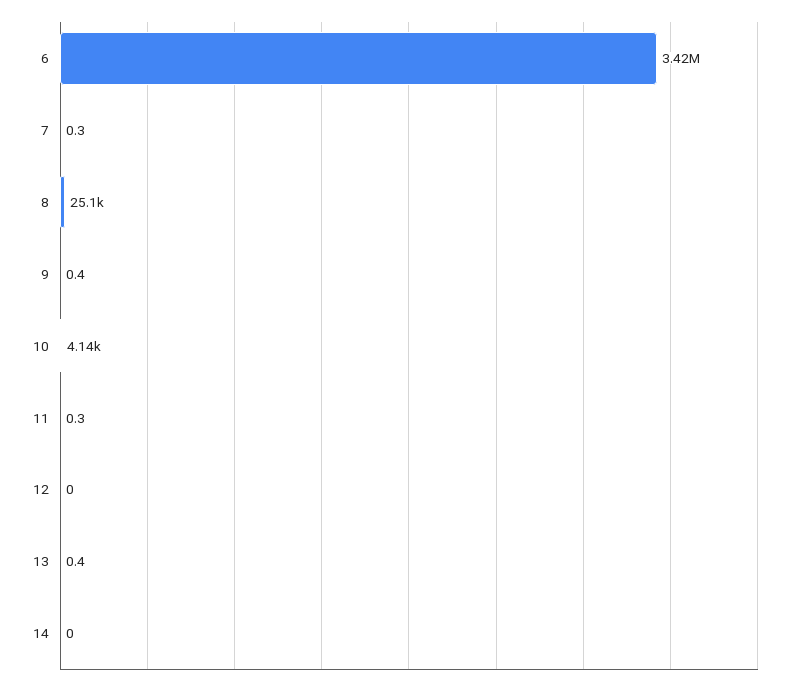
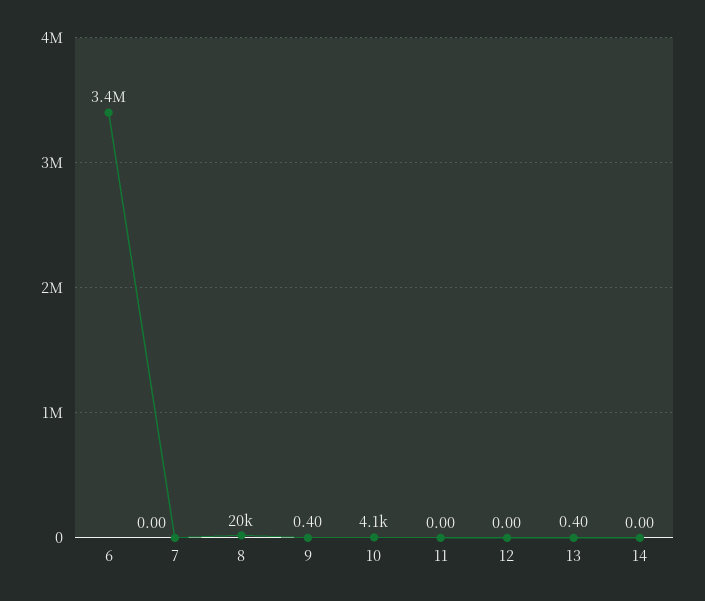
  {
    "6": 3420000,
-   "7": 0.3,
+   "7": 0,
-   "8": 25100,
+   "8": 20000,
    "9": 0.4,
    "10": 4140,
-   "11": 0.3,
+   "11": 0,
    "12": 0,
    "13": 0.4,
    "14": 0
  }

